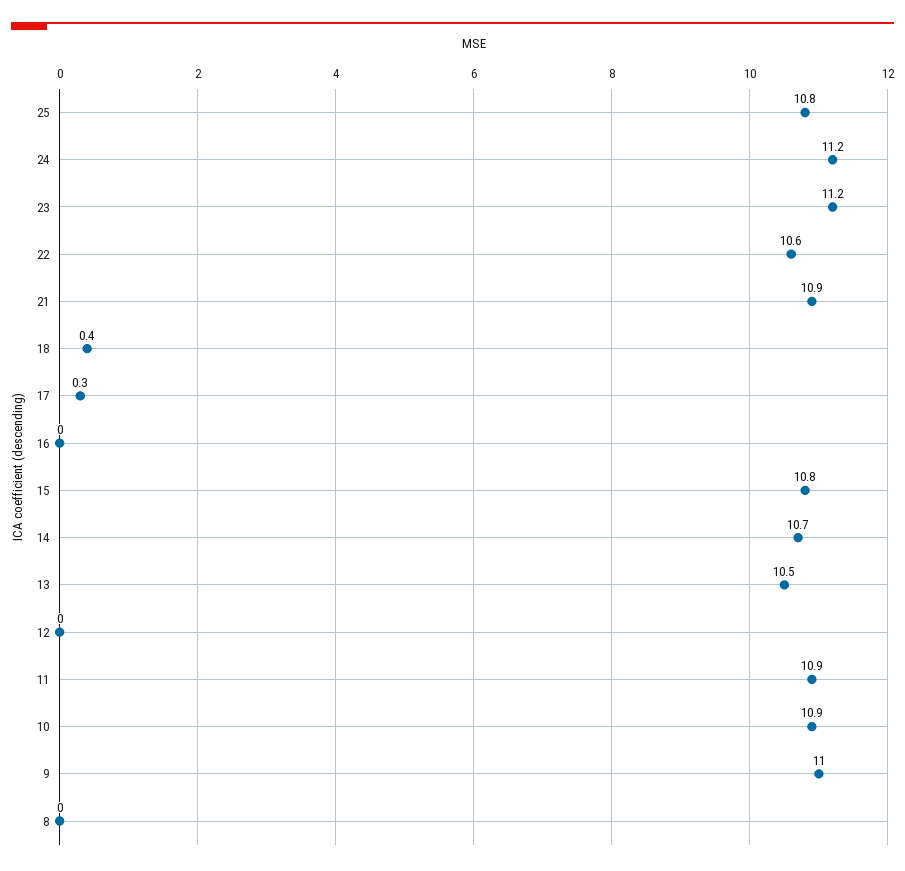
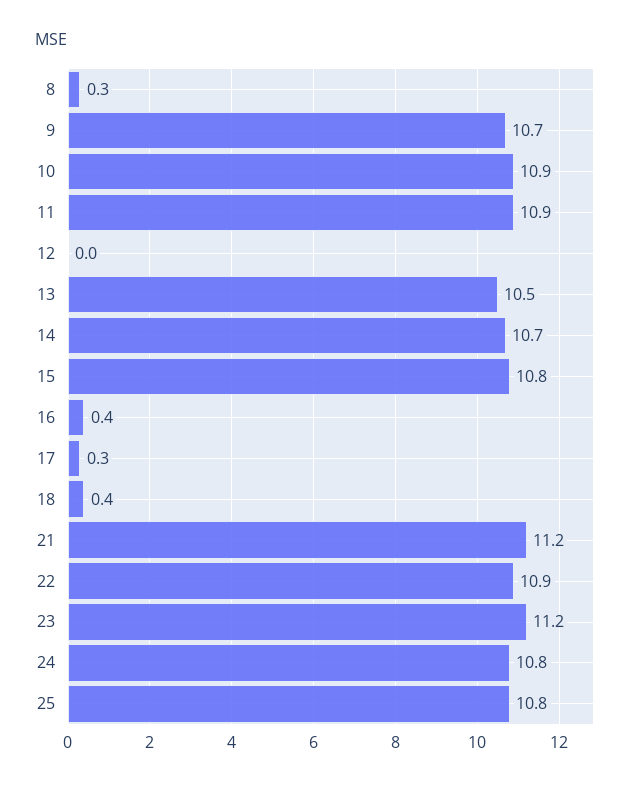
  {
    "25": 10.8,
-   "24": 11.2,
+   "24": 10.8,
    "23": 11.2,
-   "22": 10.6,
+   "22": 10.9,
-   "21": 10.9,
+   "21": 11.2,
    "18": 0.4,
    "17": 0.3,
-   "16": 0,
+   "16": 0.4,
    "15": 10.8,
    "14": 10.7,
    "13": 10.5,
    "12": 0,
    "11": 10.9,
    "10": 10.9,
-   "9": 11,
+   "9": 10.7,
-   "8": 0
+   "8": 0.3
  }

